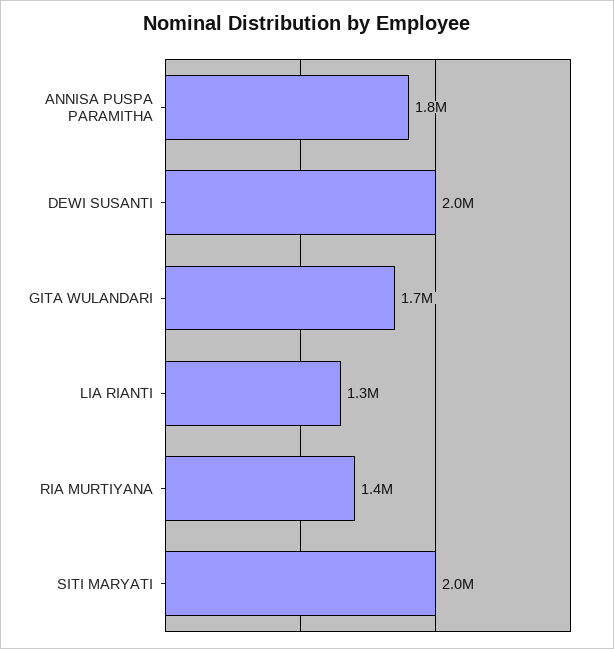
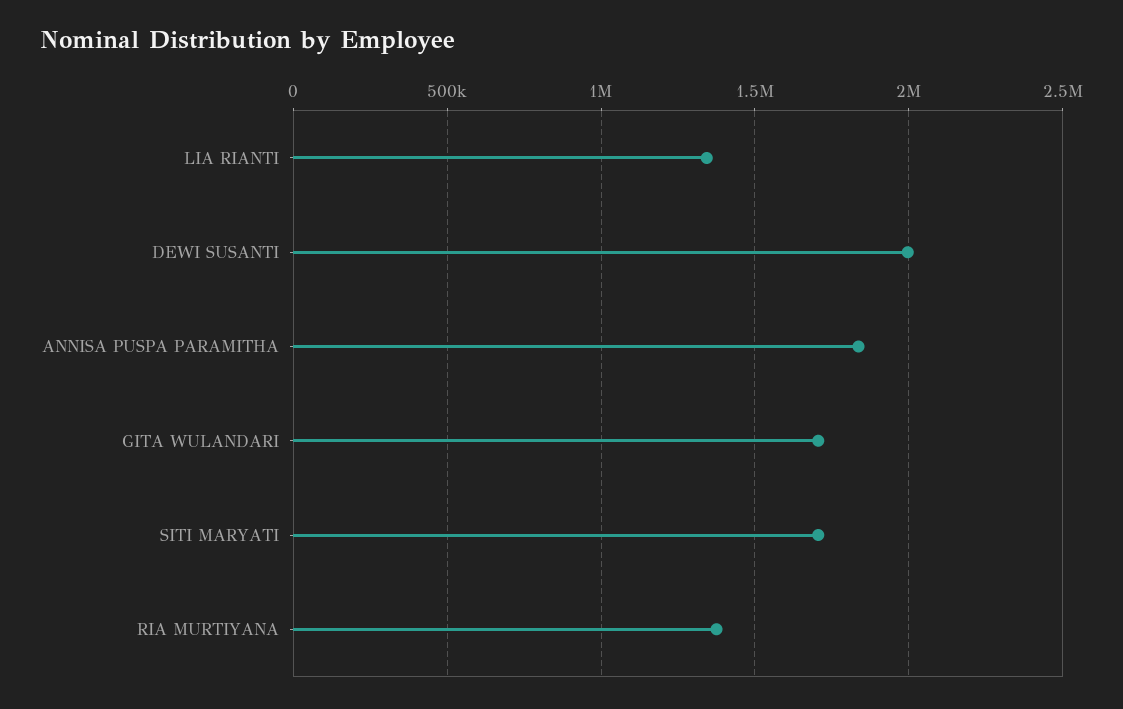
  {
    "ANNISA PUSPA PARAMITHA": 1800000,
    "DEWI SUSANTI": 2000000,
    "GITA WULANDARI": 1700000,
    "LIA RIANTI": 1300000,
    "RIA MURTIYANA": 1400000,
-   "SITI MARYATI": 2000000
+   "SITI MARYATI": 1700000
  }

